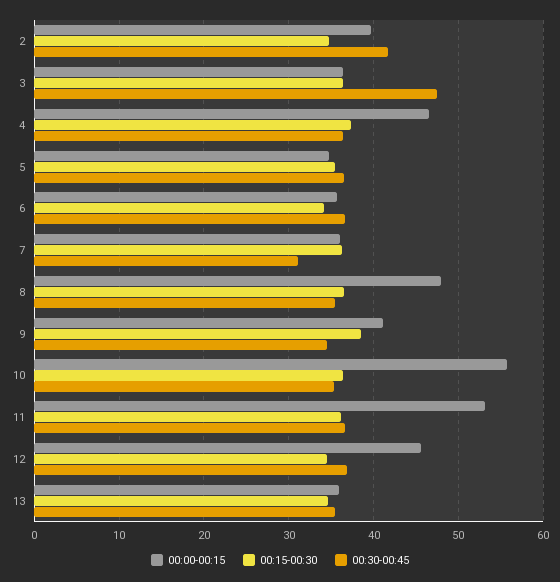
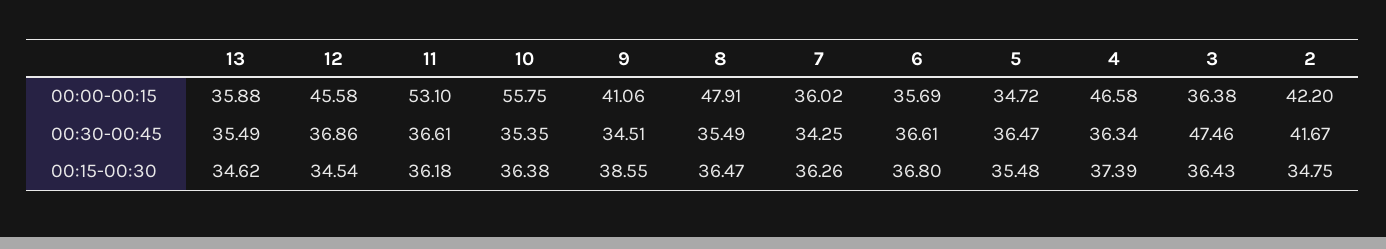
  {
    "00:00-00:15": {
-     "2": 40,
+     "2": 42.2,
      "3": 36.38,
      "4": 46.58,
      "5": 34.72,
      "6": 35.69,
      "7": 36.02,
      "8": 47.91,
      "9": 41.06,
      "10": 55.75,
      "11": 53.1,
      "12": 45.58,
      "13": 35.88
    },
    "00:15-00:30": {
      "2": 34.75,
      "3": 36.43,
      "4": 37.39,
      "5": 35.48,
-     "6": 34,
+     "6": 36.8,
      "7": 36.26,
      "8": 36.47,
      "9": 38.55,
      "10": 36.38,
      "11": 36.18,
      "12": 34.54,
      "13": 34.62
    },
    "00:30-00:45": {
      "2": 41.67,
      "3": 47.46,
      "4": 36.34,
      "5": 36.47,
      "6": 36.61,
-     "7": 31,
+     "7": 34.25,
      "8": 35.49,
      "9": 34.51,
      "10": 35.35,
      "11": 36.61,
      "12": 36.86,
      "13": 35.49
    }
  }

